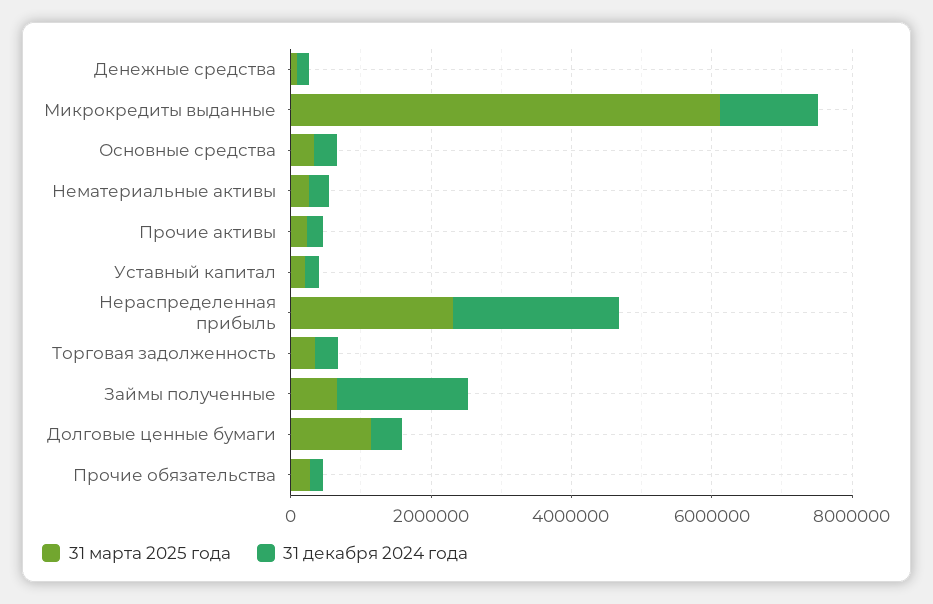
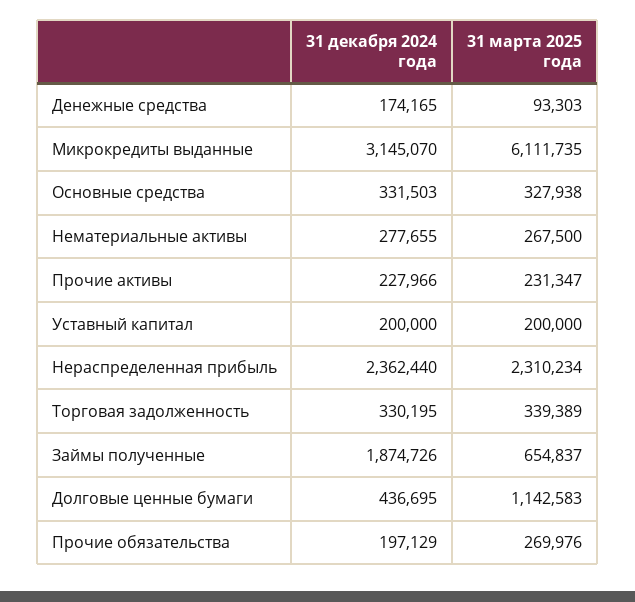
  {
    "31 марта 2025 года": {
      "Денежные средства": 93303,
      "Микрокредиты выданные": 6111735,
      "Основные средства": 327938,
      "Нематериальные активы": 267500,
      "Прочие активы": 231347,
      "Уставный капитал": 200000,
      "Нераспределенная прибыль": 2310234,
      "Торговая задолженность": 339389,
      "Займы полученные": 654837,
      "Долговые ценные бумаги": 1142583,
      "Прочие обязательства": 269976
    },
    "31 декабря 2024 года": {
      "Денежные средства": 174165,
-     "Микрокредиты выданные": 1500000,
+     "Микрокредиты выданные": 3145070,
      "Основные средства": 331503,
      "Нематериальные активы": 277655,
      "Прочие активы": 227966,
      "Уставный капитал": 200000,
      "Нераспределенная прибыль": 2362440,
      "Торговая задолженность": 330195,
      "Займы полученные": 1874726,
      "Долговые ценные бумаги": 436695,
      "Прочие обязательства": 197129
    }
  }

